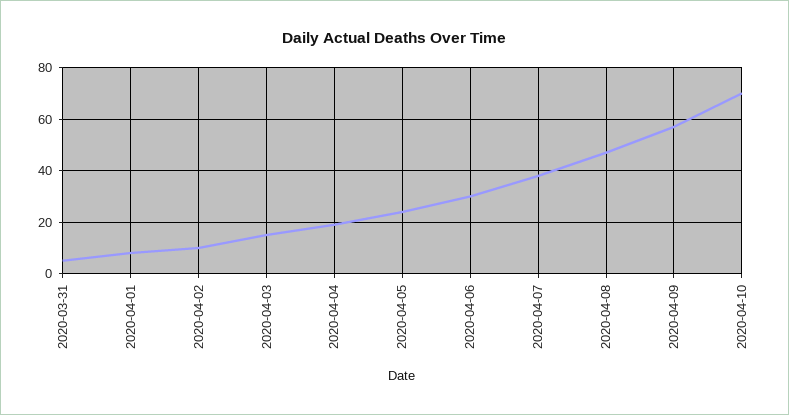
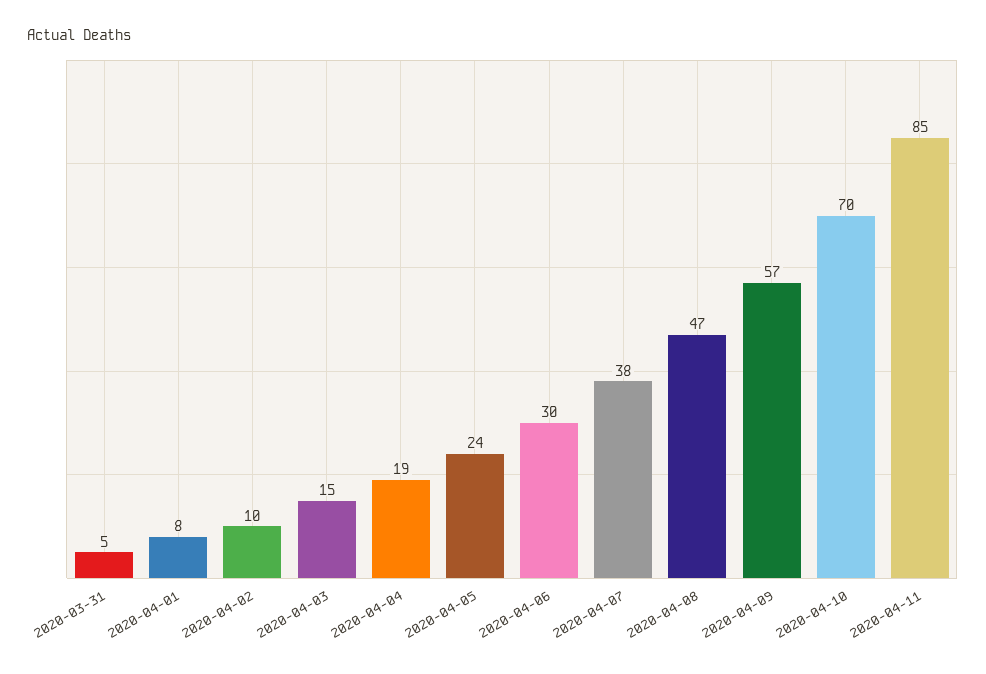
  {
    "2020-03-31": 5,
    "2020-04-01": 8,
    "2020-04-02": 10,
    "2020-04-03": 15,
    "2020-04-04": 19,
    "2020-04-05": 24,
    "2020-04-06": 30,
    "2020-04-07": 38,
    "2020-04-08": 47,
    "2020-04-09": 57,
-   "2020-04-10": 70
+   "2020-04-10": 70,
+   "2020-04-11": 85
  }

